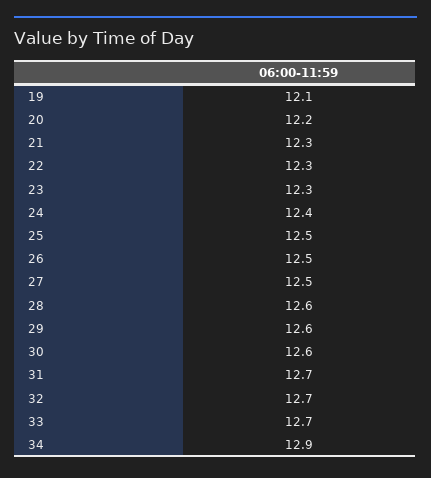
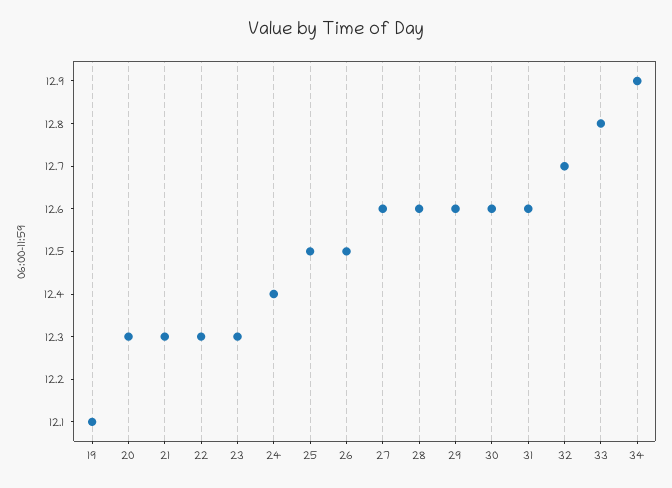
  {
    "19": 12.1,
-   "20": 12.2,
+   "20": 12.3,
    "21": 12.3,
    "22": 12.3,
    "23": 12.3,
    "24": 12.4,
    "25": 12.5,
    "26": 12.5,
-   "27": 12.5,
+   "27": 12.6,
    "28": 12.6,
    "29": 12.6,
    "30": 12.6,
-   "31": 12.7,
+   "31": 12.6,
    "32": 12.7,
-   "33": 12.7,
+   "33": 12.8,
    "34": 12.9
  }

